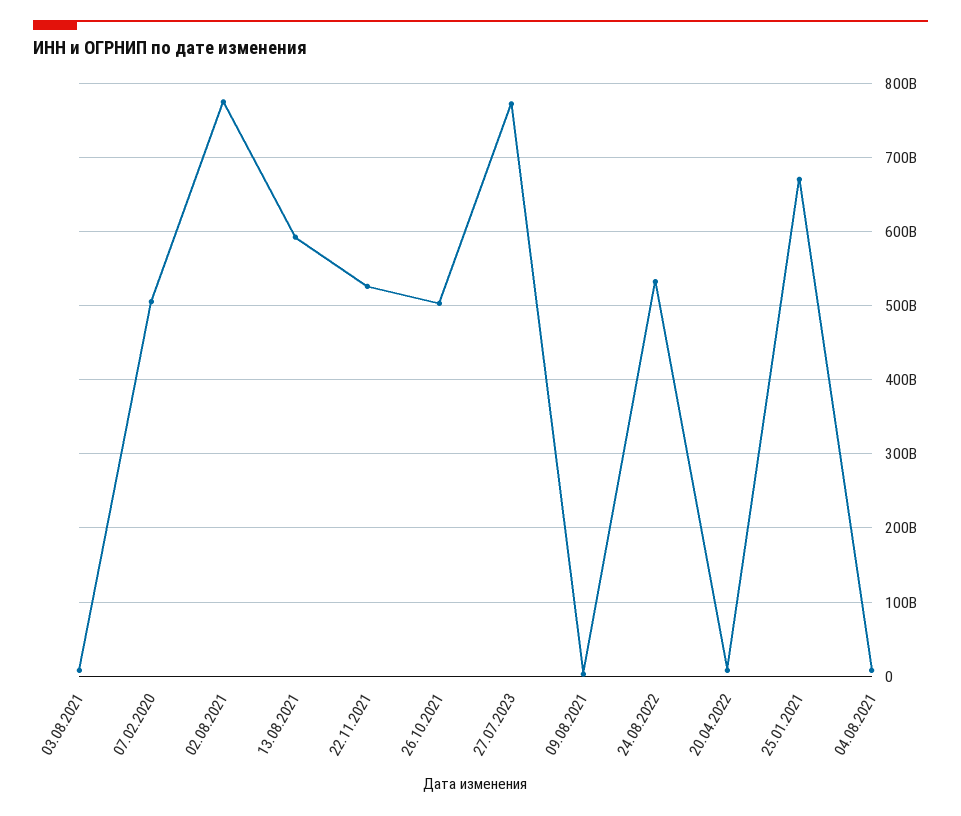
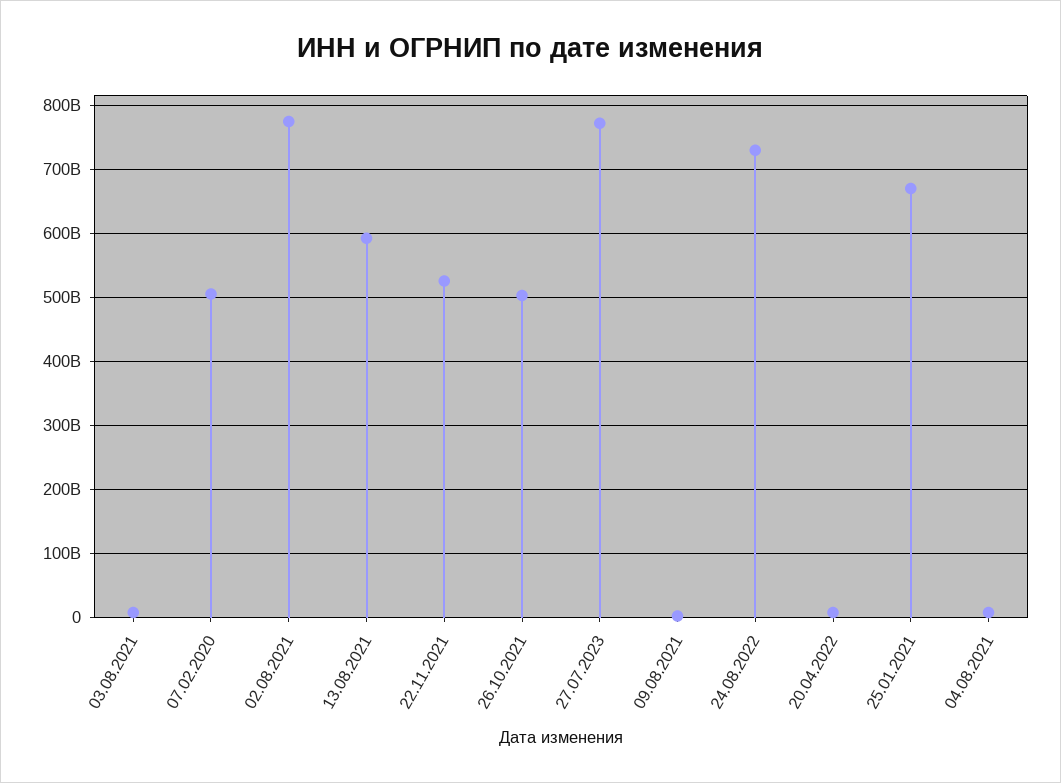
  {
    "03.08.2021": 10000000000,
    "07.02.2020": 510000000000,
    "02.08.2021": 780000000000,
    "13.08.2021": 590000000000,
    "22.11.2021": 530000000000,
    "26.10.2021": 500000000000,
    "27.07.2023": 770000000000,
    "09.08.2021": 0,
-   "24.08.2022": 530000000000,
+   "24.08.2022": 730000000000,
    "20.04.2022": 10000000000,
    "25.01.2021": 670000000000,
    "04.08.2021": 10000000000
  }

